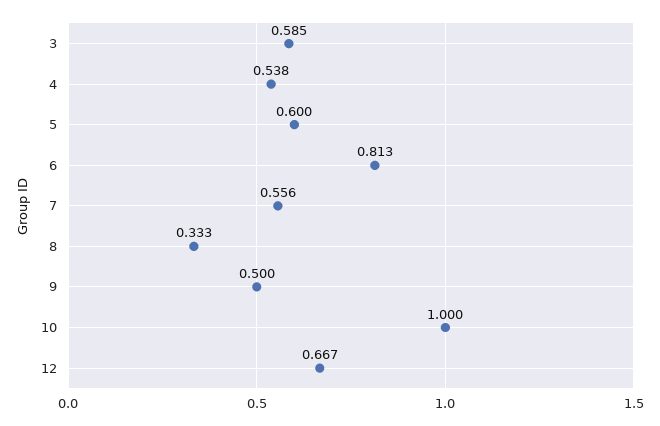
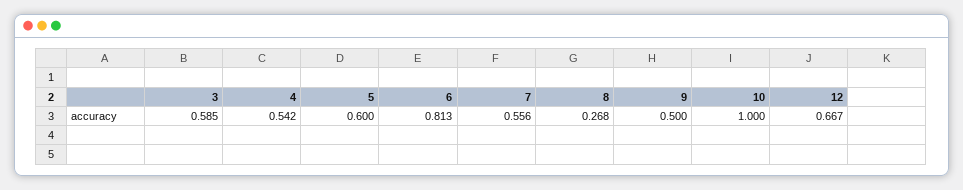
  {
    "3": 0.585,
-   "4": 0.538,
+   "4": 0.542,
    "5": 0.6,
    "6": 0.813,
    "7": 0.556,
-   "8": 0.333,
+   "8": 0.268,
    "9": 0.5,
    "10": 1,
    "12": 0.667
  }

